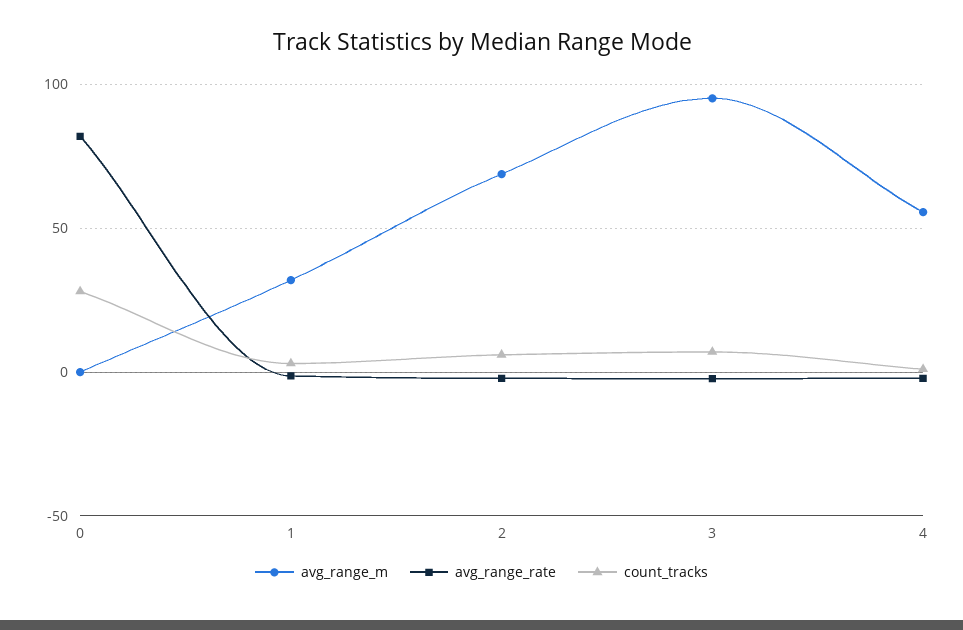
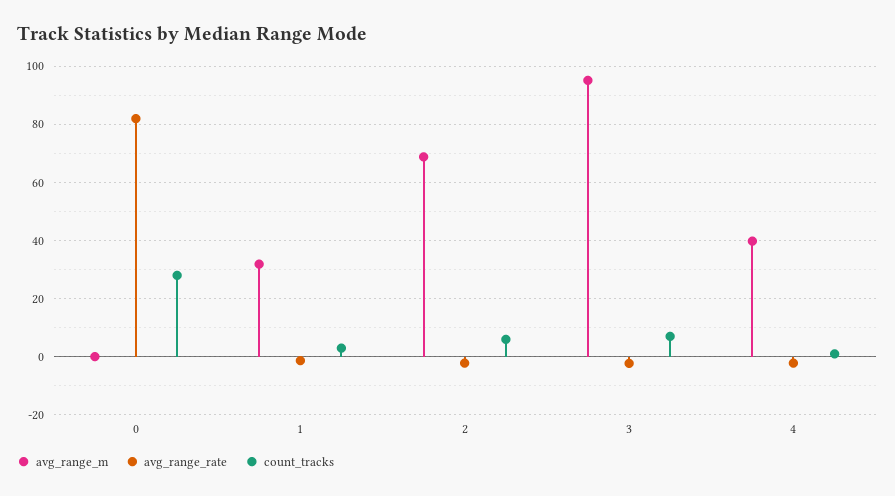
  {
    "avg_range_m": {
      "0": 0,
      "1": 32.5,
      "2": 70,
      "3": 95,
-     "4": 55
+     "4": 40
    },
    "avg_range_rate": {
      "0": 82.5,
      "1": -2.5,
      "2": -2.5,
      "3": -2.5,
      "4": -2.5
    },
    "count_tracks": {
      "0": 27.5,
      "1": 2.5,
      "2": 5,
      "3": 7.5,
      "4": 0
    }
  }

